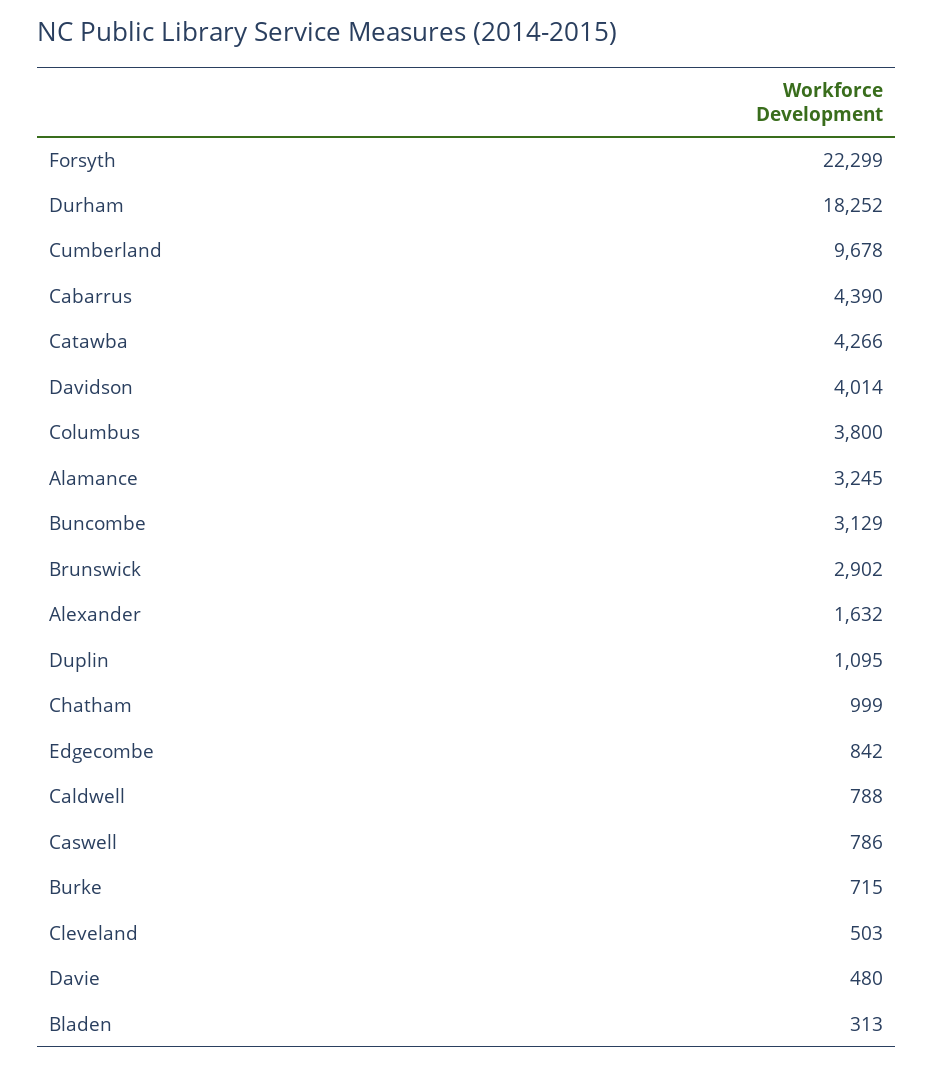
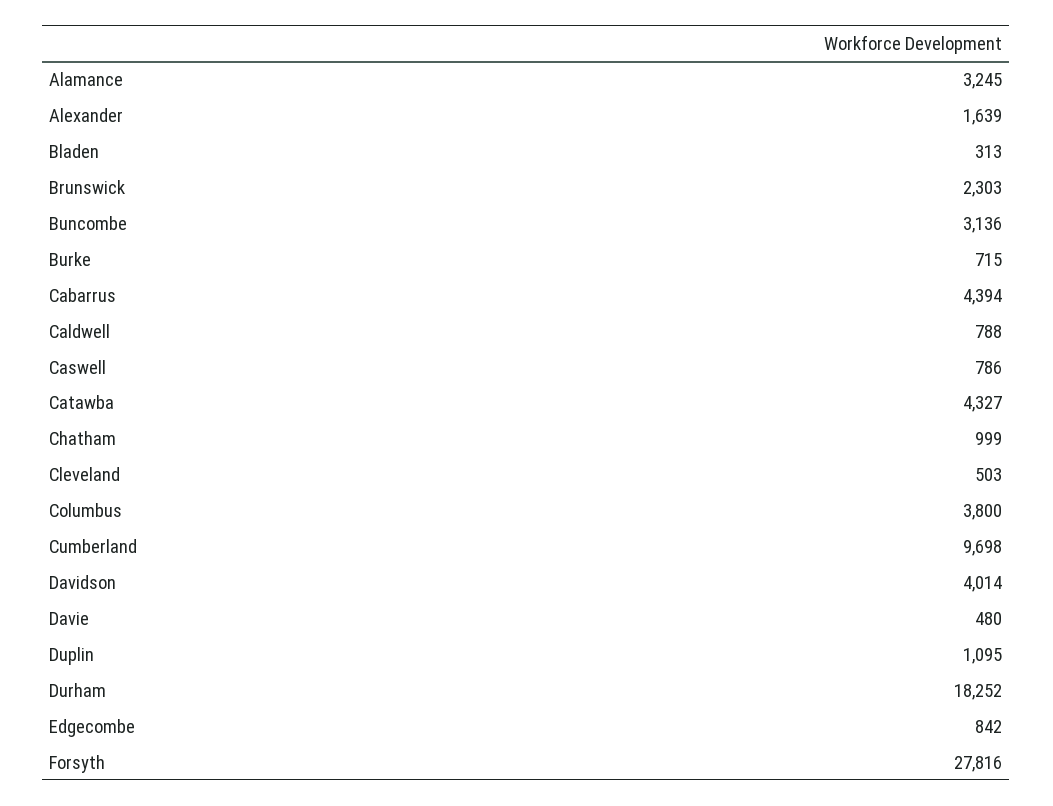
  {
-   "Forsyth": 22299,
+   "Forsyth": 27816,
    "Durham": 18252,
-   "Cumberland": 9678,
+   "Cumberland": 9698,
-   "Cabarrus": 4390,
+   "Cabarrus": 4394,
-   "Catawba": 4266,
+   "Catawba": 4327,
    "Davidson": 4014,
    "Columbus": 3800,
    "Alamance": 3245,
-   "Buncombe": 3129,
+   "Buncombe": 3136,
-   "Brunswick": 2902,
+   "Brunswick": 2303,
-   "Alexander": 1632,
+   "Alexander": 1639,
    "Duplin": 1095,
    "Chatham": 999,
    "Edgecombe": 842,
    "Caldwell": 788,
    "Caswell": 786,
    "Burke": 715,
    "Cleveland": 503,
    "Davie": 480,
    "Bladen": 313
  }

